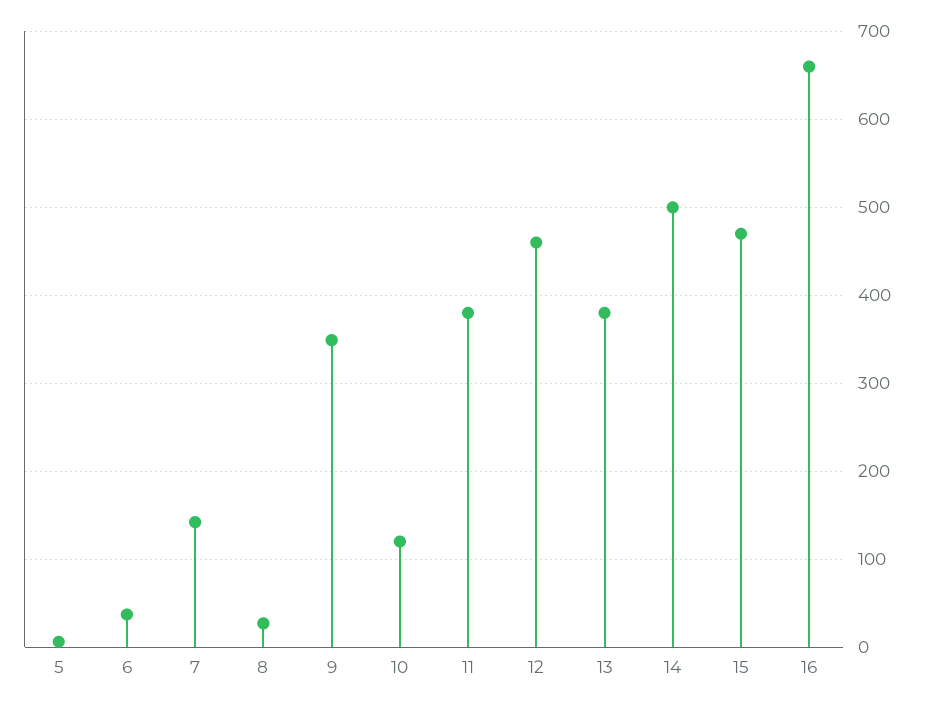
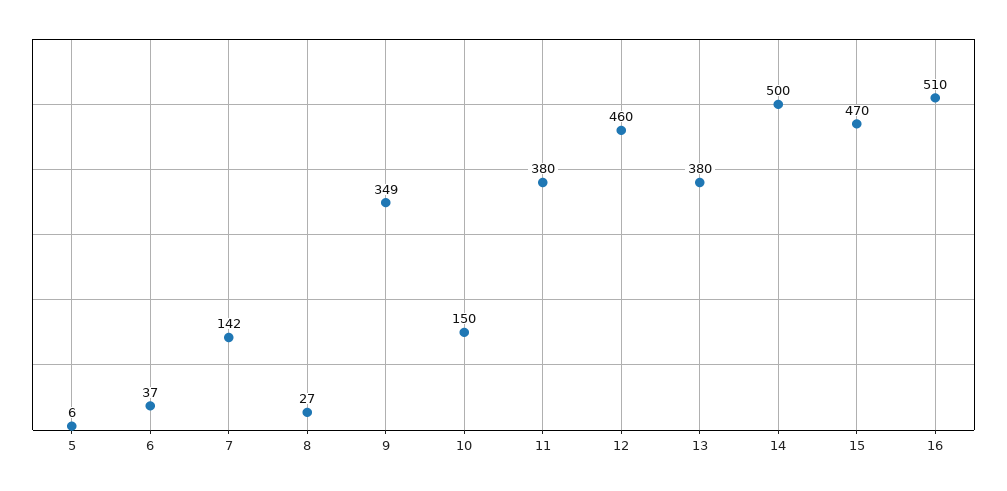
  {
    "5": 6,
    "6": 37,
    "7": 142,
    "8": 27,
    "9": 349,
-   "10": 120,
+   "10": 150,
    "11": 380,
    "12": 460,
    "13": 380,
    "14": 500,
    "15": 470,
-   "16": 660
+   "16": 510
  }

